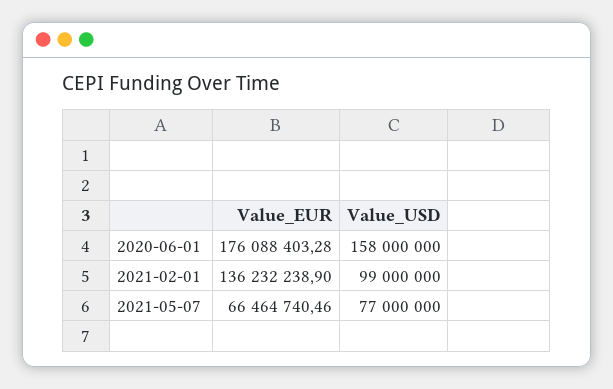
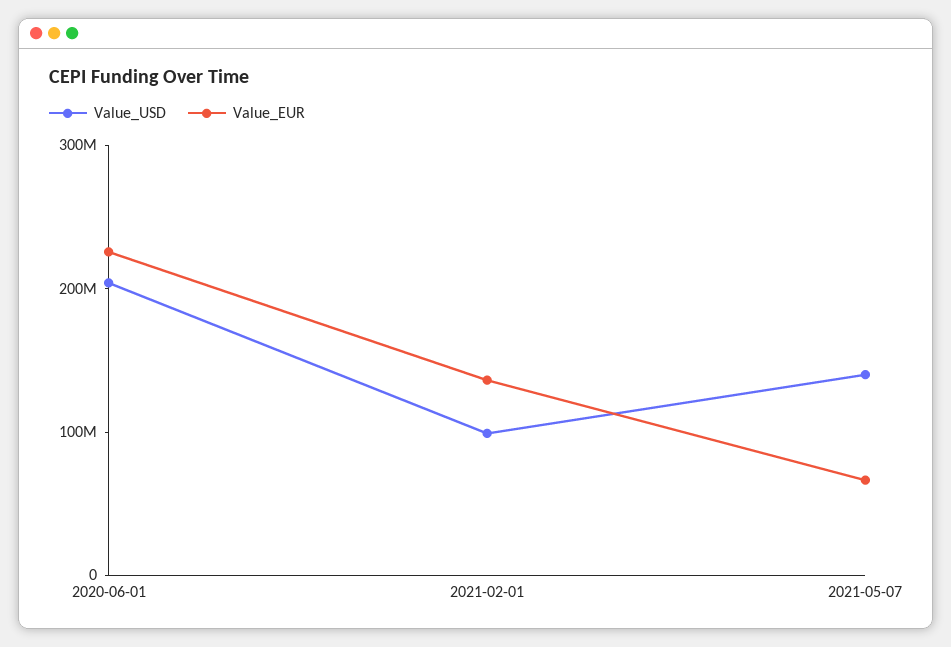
  {
    "Value_EUR": {
-     "2020-06-01": 176088403.28,
+     "2020-06-01": 220000000,
      "2021-02-01": 136232238.9,
      "2021-05-07": 66464740.46
    },
    "Value_USD": {
-     "2020-06-01": 158000000,
+     "2020-06-01": 200000000,
      "2021-02-01": 99000000,
-     "2021-05-07": 77000000
+     "2021-05-07": 140000000
    }
  }

